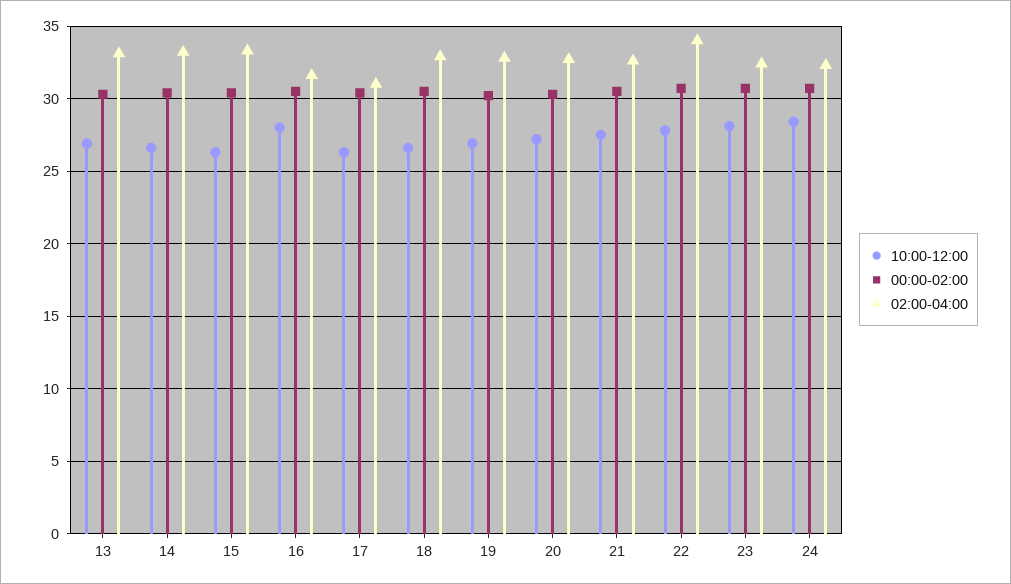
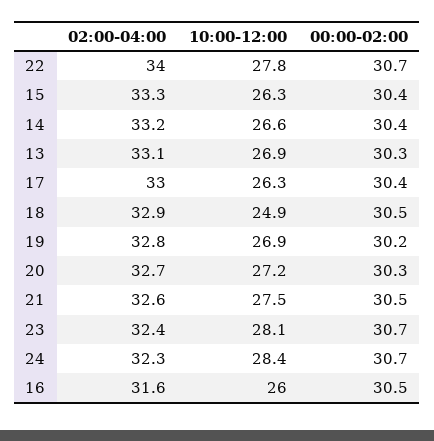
  {
    "10:00-12:00": {
      "13": 26.9,
      "14": 26.6,
      "15": 26.3,
-     "16": 28,
+     "16": 26,
      "17": 26.3,
-     "18": 26.5,
+     "18": 24.9,
      "19": 26.9,
      "20": 27.2,
      "21": 27.5,
      "22": 27.8,
      "23": 28.1,
      "24": 28.4
    },
    "00:00-02:00": {
      "13": 30.3,
      "14": 30.4,
      "15": 30.4,
      "16": 30.5,
      "17": 30.4,
      "18": 30.5,
      "19": 30.2,
      "20": 30.3,
      "21": 30.5,
      "22": 30.7,
      "23": 30.7,
      "24": 30.7
    },
    "02:00-04:00": {
      "13": 33.1,
      "14": 33.2,
      "15": 33.3,
      "16": 31.6,
-     "17": 31,
+     "17": 33,
      "18": 32.9,
      "19": 32.8,
      "20": 32.7,
      "21": 32.6,
      "22": 34,
      "23": 32.4,
      "24": 32.3
    }
  }

